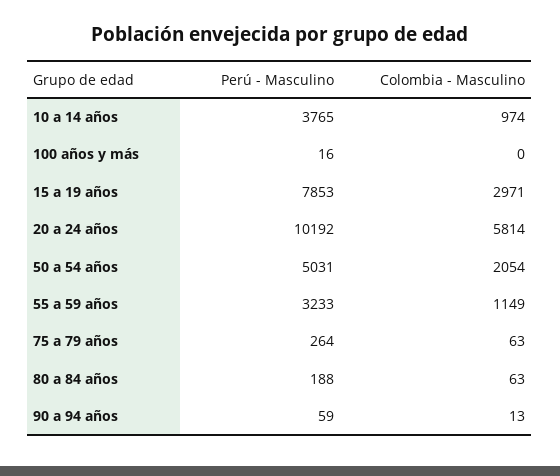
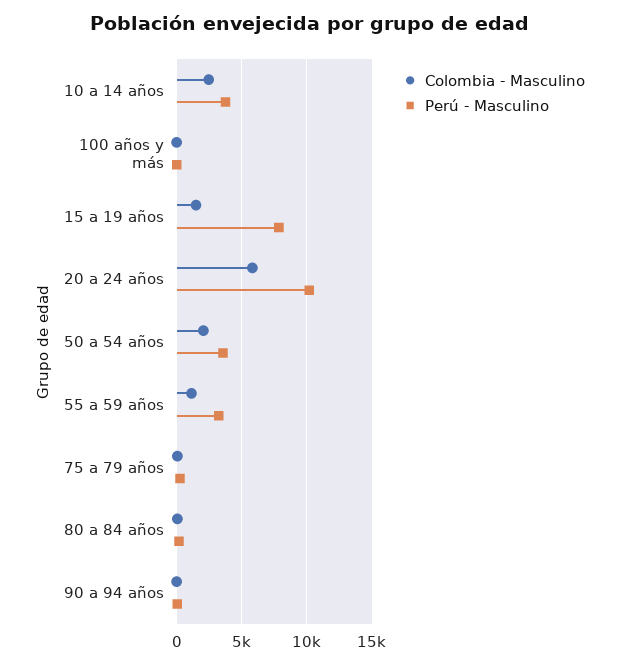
  {
    "Perú - Masculino": {
      "10 a 14 años": 3765,
      "100 años y más": 16,
      "15 a 19 años": 7853,
      "20 a 24 años": 10192,
-     "50 a 54 años": 5031,
+     "50 a 54 años": 3500,
      "55 a 59 años": 3233,
      "75 a 79 años": 264,
      "80 a 84 años": 188,
      "90 a 94 años": 59
    },
    "Colombia - Masculino": {
-     "10 a 14 años": 974,
+     "10 a 14 años": 2500,
      "100 años y más": 0,
-     "15 a 19 años": 2971,
+     "15 a 19 años": 1500,
      "20 a 24 años": 5814,
      "50 a 54 años": 2054,
      "55 a 59 años": 1149,
      "75 a 79 años": 63,
      "80 a 84 años": 63,
      "90 a 94 años": 13
    }
  }

